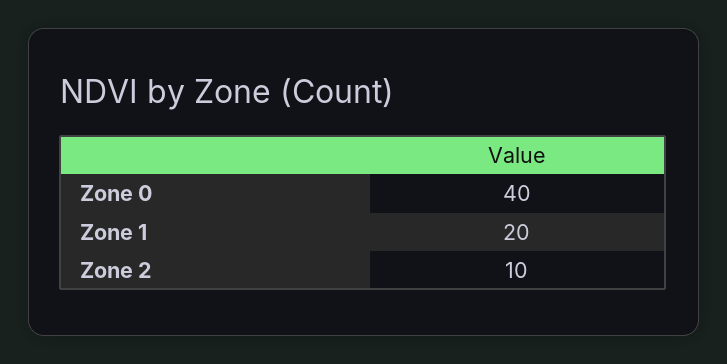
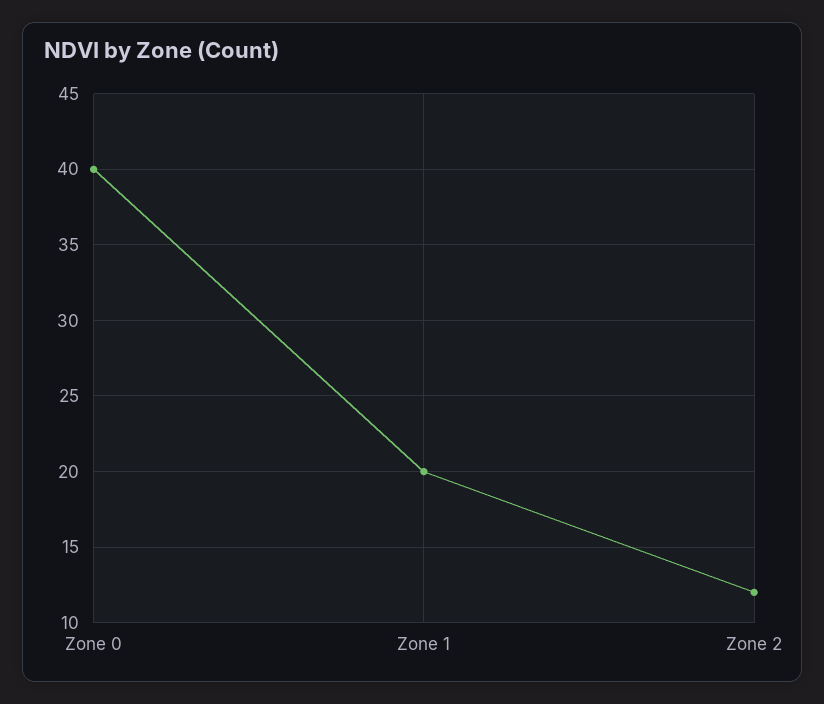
  {
    "Zone 0": 40,
    "Zone 1": 20,
-   "Zone 2": 10
+   "Zone 2": 12
  }

